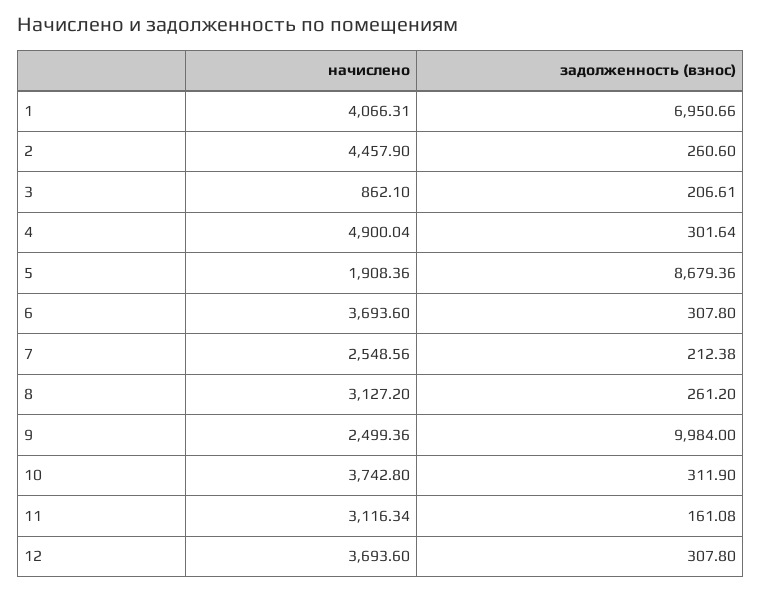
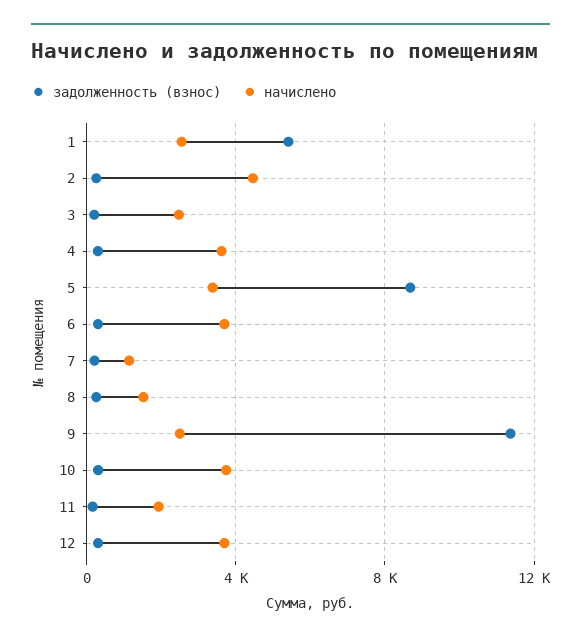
  {
    "начислено": {
-     "1": 4066.31,
+     "1": 2500,
      "2": 4457.9,
-     "3": 862.1,
+     "3": 2500,
-     "4": 4900.04,
+     "4": 3500,
-     "5": 1908.36,
+     "5": 3500,
      "6": 3693.6,
-     "7": 2548.56,
+     "7": 1000,
-     "8": 3127.2,
+     "8": 1500,
      "9": 2499.36,
      "10": 3742.8,
-     "11": 3116.34,
+     "11": 2000,
      "12": 3693.6
    },
    "задолженность (взнос)": {
-     "1": 6950.66,
+     "1": 5500,
      "2": 260.6,
      "3": 206.61,
      "4": 301.64,
      "5": 8679.36,
      "6": 307.8,
      "7": 212.38,
      "8": 261.2,
-     "9": 9984,
+     "9": 11500,
      "10": 311.9,
      "11": 161.08,
      "12": 307.8
    }
  }

